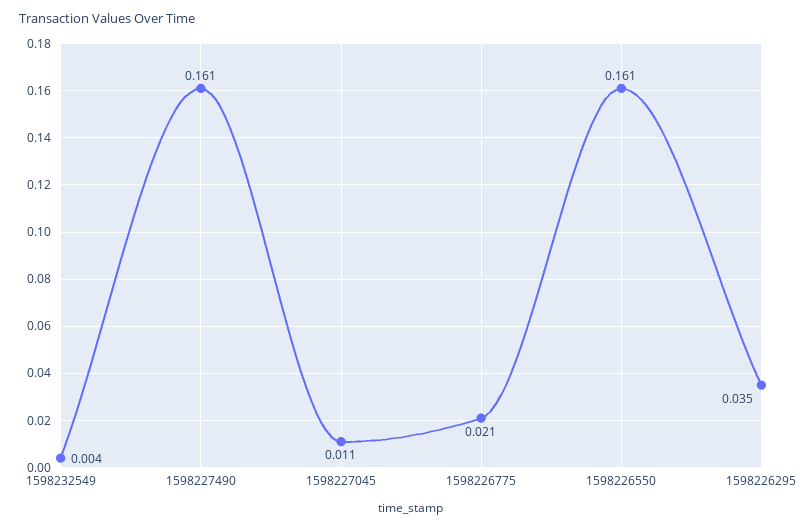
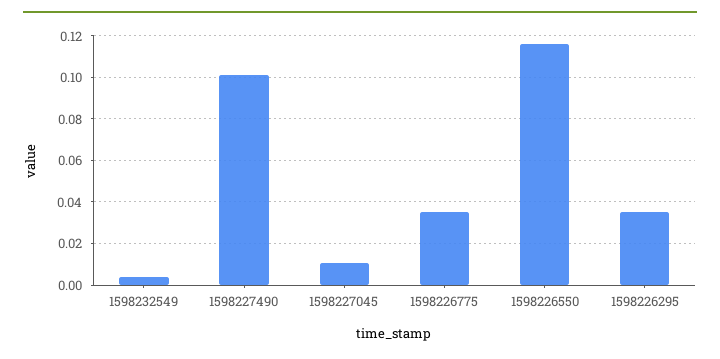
  {
    "1598232549": 0.004,
-   "1598227490": 0.161,
+   "1598227490": 0.1,
    "1598227045": 0.011,
-   "1598226775": 0.021,
+   "1598226775": 0.035,
-   "1598226550": 0.161,
+   "1598226550": 0.115,
    "1598226295": 0.035
  }

